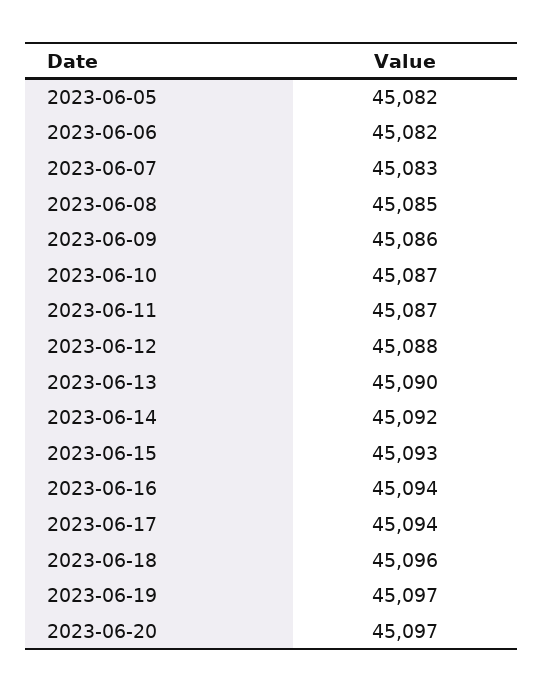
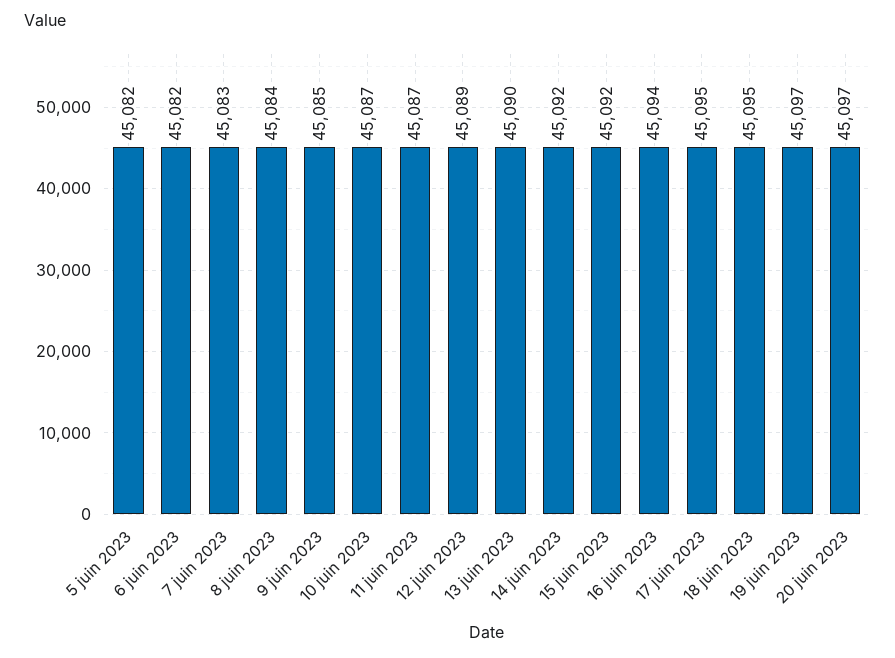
  {
    "2023-06-05": 45082,
    "2023-06-06": 45082,
    "2023-06-07": 45083,
-   "2023-06-08": 45085,
+   "2023-06-08": 45084,
-   "2023-06-09": 45086,
+   "2023-06-09": 45085,
    "2023-06-10": 45087,
    "2023-06-11": 45087,
-   "2023-06-12": 45088,
+   "2023-06-12": 45089,
    "2023-06-13": 45090,
    "2023-06-14": 45092,
-   "2023-06-15": 45093,
+   "2023-06-15": 45092,
    "2023-06-16": 45094,
-   "2023-06-17": 45094,
+   "2023-06-17": 45095,
-   "2023-06-18": 45096,
+   "2023-06-18": 45095,
    "2023-06-19": 45097,
    "2023-06-20": 45097
  }

